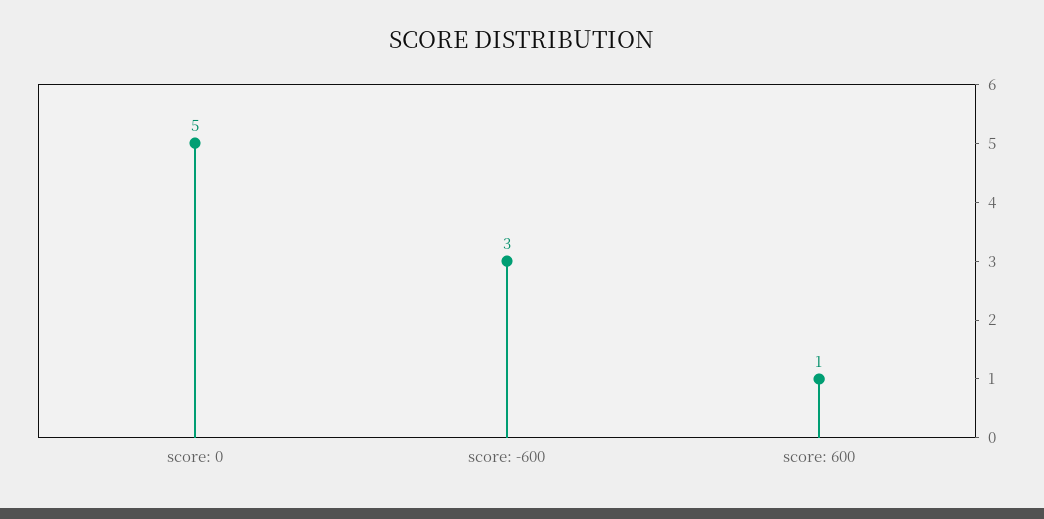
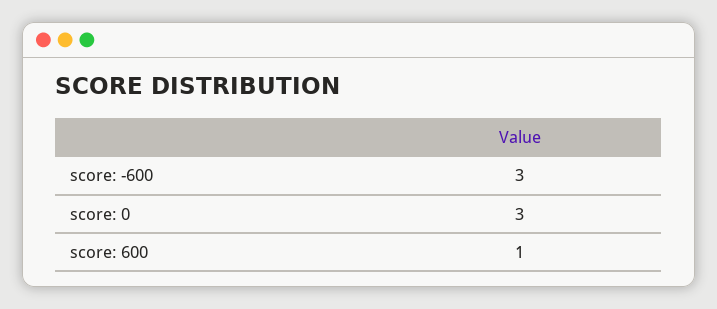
  {
-   "score: 0": 5,
+   "score: 0": 3,
    "score: -600": 3,
    "score: 600": 1
  }

